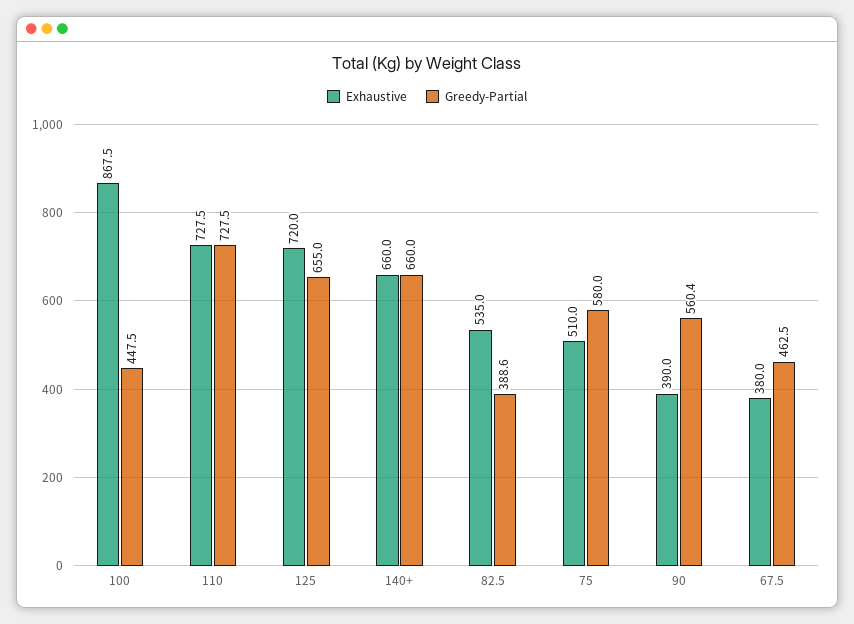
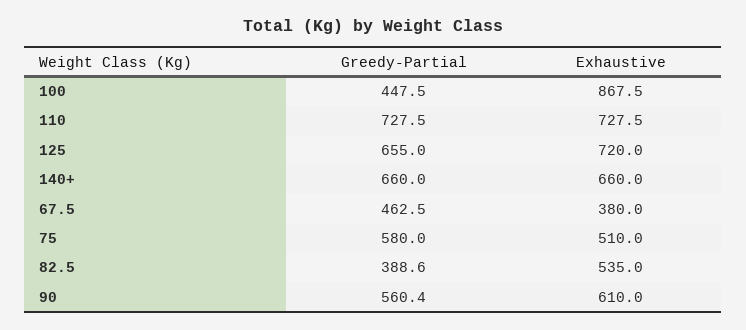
  {
    "Exhaustive": {
      "100": 867.5,
      "110": 727.5,
      "125": 720,
      "140+": 660,
      "82.5": 535,
      "75": 510,
-     "90": 390,
+     "90": 610,
      "67.5": 380
    },
    "Greedy-Partial": {
      "100": 447.5,
      "110": 727.5,
      "125": 655,
      "140+": 660,
      "82.5": 388.6,
      "75": 580,
      "90": 560.4,
      "67.5": 462.5
    }
  }

